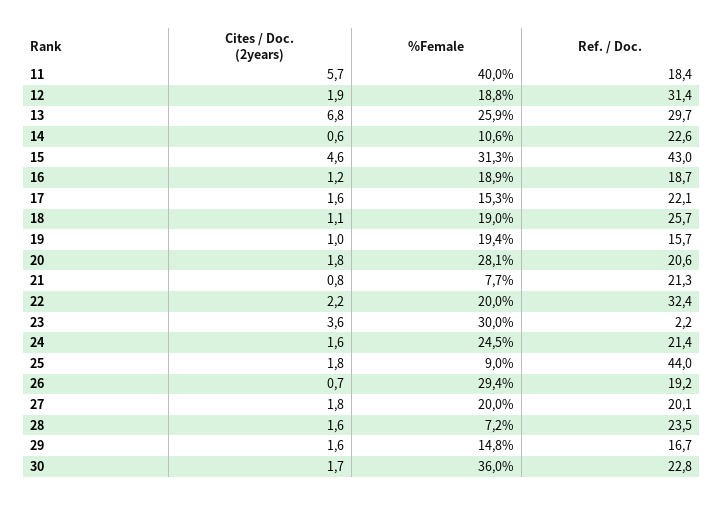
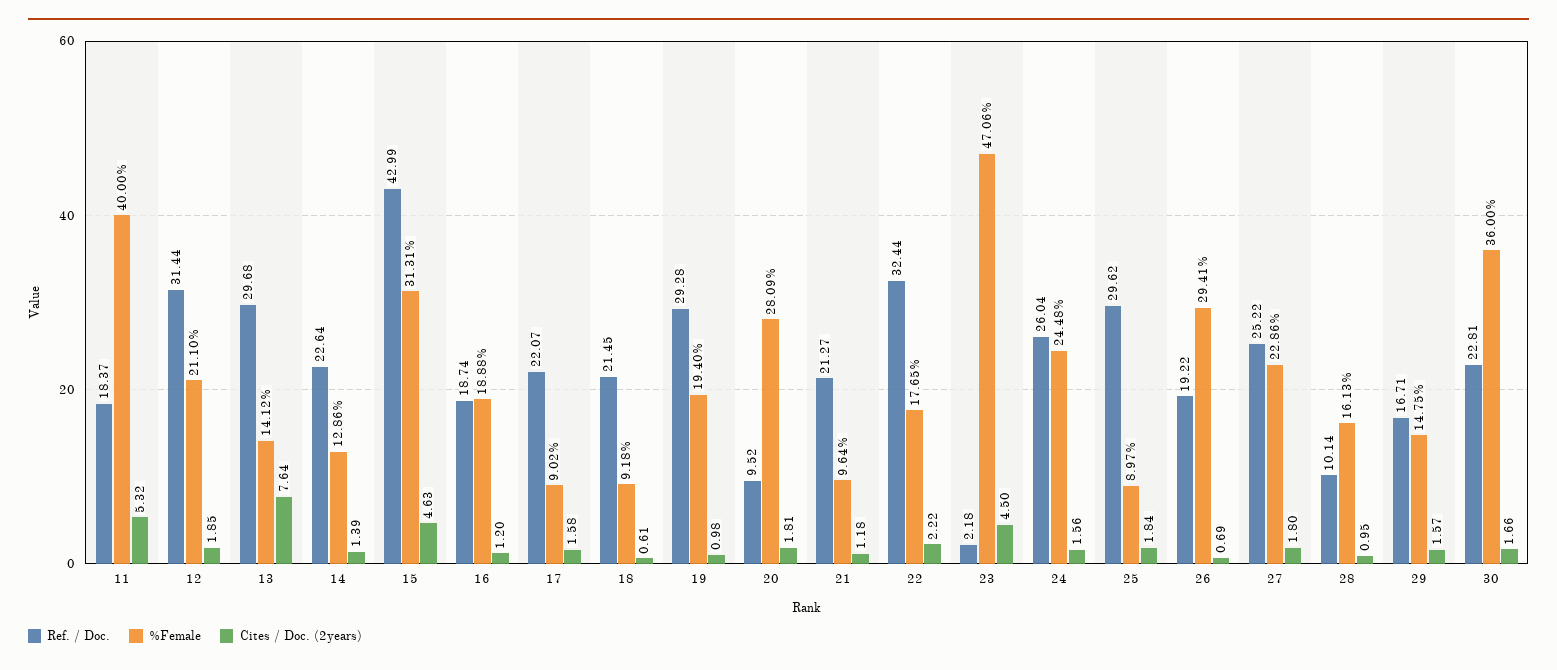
  {
    "Cites / Doc. (2years)": {
-     "11": 5.7,
+     "11": 5.32,
      "12": 1.85,
-     "13": 6.8,
+     "13": 7.64,
-     "14": 0.6,
+     "14": 1.39,
      "15": 4.63,
      "16": 1.2,
      "17": 1.58,
-     "18": 1.1,
+     "18": 0.61,
      "19": 0.98,
      "20": 1.81,
-     "21": 0.8,
+     "21": 1.18,
      "22": 2.22,
-     "23": 3.6,
+     "23": 4.5,
      "24": 1.56,
      "25": 1.84,
      "26": 0.69,
      "27": 1.8,
-     "28": 1.6,
+     "28": 0.95,
      "29": 1.57,
      "30": 1.66
    },
    "%Female": {
      "11": 40,
-     "12": 18.8,
+     "12": 21.1,
-     "13": 25.9,
+     "13": 14.12,
-     "14": 10.6,
+     "14": 12.86,
      "15": 31.31,
      "16": 18.88,
-     "17": 15.3,
+     "17": 9.02,
-     "18": 19,
+     "18": 9.18,
      "19": 19.4,
      "20": 28.09,
-     "21": 7.7,
+     "21": 9.64,
-     "22": 20,
+     "22": 17.65,
-     "23": 30,
+     "23": 47.06,
      "24": 24.48,
      "25": 8.97,
      "26": 29.41,
-     "27": 20,
+     "27": 22.86,
-     "28": 7.2,
+     "28": 16.13,
      "29": 14.75,
      "30": 36
    },
    "Ref. / Doc.": {
      "11": 18.37,
      "12": 31.44,
      "13": 29.68,
      "14": 22.64,
      "15": 42.99,
      "16": 18.74,
      "17": 22.07,
-     "18": 25.7,
+     "18": 21.45,
-     "19": 15.7,
+     "19": 29.28,
-     "20": 20.6,
+     "20": 9.52,
      "21": 21.27,
      "22": 32.44,
      "23": 2.18,
-     "24": 21.4,
+     "24": 26.04,
-     "25": 44,
+     "25": 29.62,
      "26": 19.22,
-     "27": 20.1,
+     "27": 25.22,
-     "28": 23.5,
+     "28": 10.14,
      "29": 16.71,
      "30": 22.81
    }
  }

